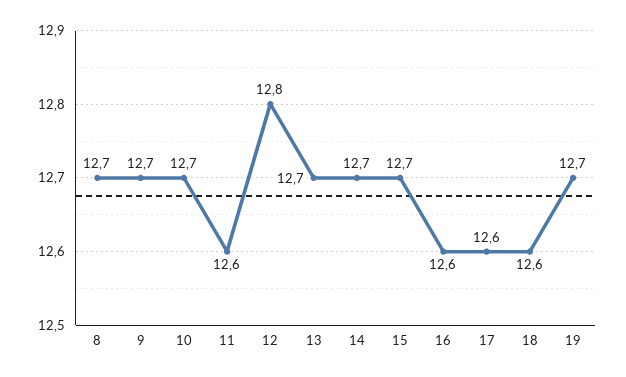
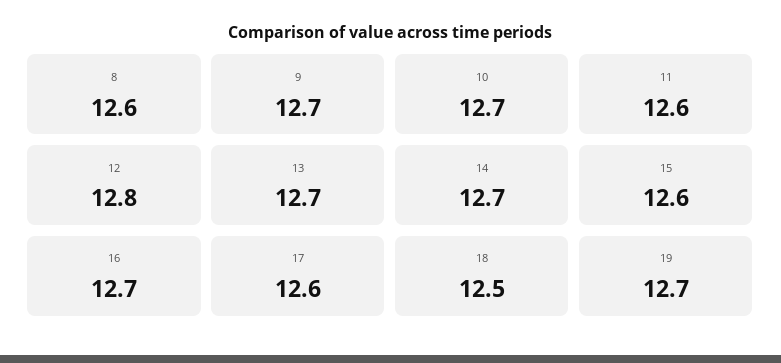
  {
-   "8": 12.7,
+   "8": 12.6,
    "9": 12.7,
    "10": 12.7,
    "11": 12.6,
    "12": 12.8,
    "13": 12.7,
    "14": 12.7,
-   "15": 12.7,
+   "15": 12.6,
-   "16": 12.6,
+   "16": 12.7,
    "17": 12.6,
-   "18": 12.6,
+   "18": 12.5,
    "19": 12.7
  }

